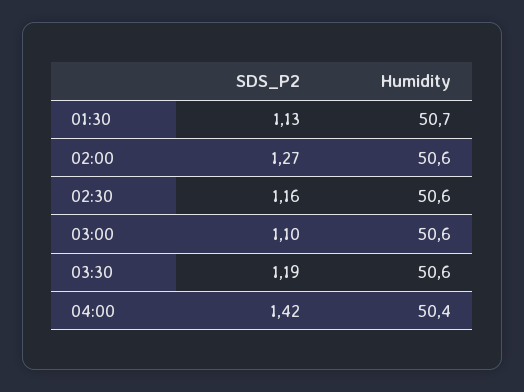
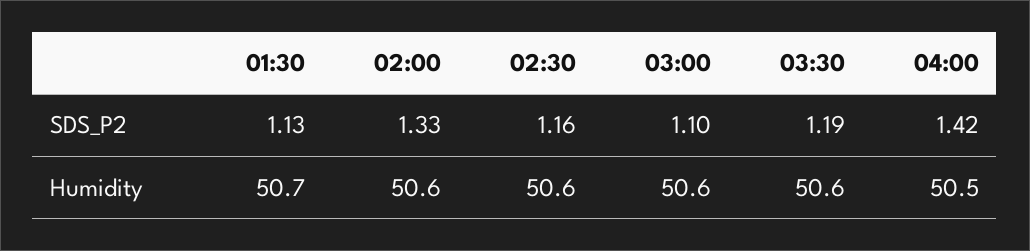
  {
    "SDS_P2": {
      "01:30": 1.13,
-     "02:00": 1.27,
+     "02:00": 1.33,
      "02:30": 1.16,
      "03:00": 1.1,
      "03:30": 1.19,
      "04:00": 1.42
    },
    "Humidity": {
      "01:30": 50.7,
      "02:00": 50.6,
      "02:30": 50.6,
      "03:00": 50.6,
      "03:30": 50.6,
-     "04:00": 50.4
+     "04:00": 50.5
    }
  }

